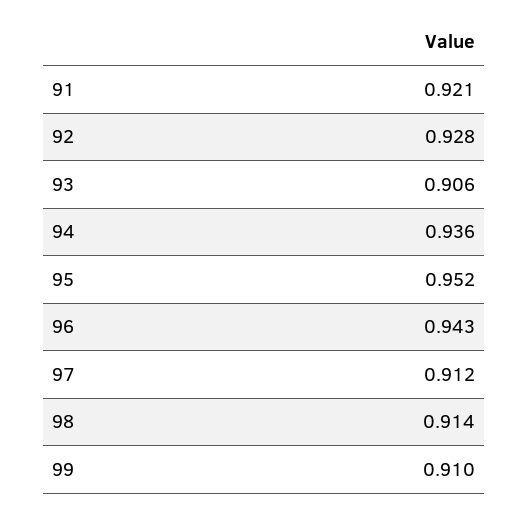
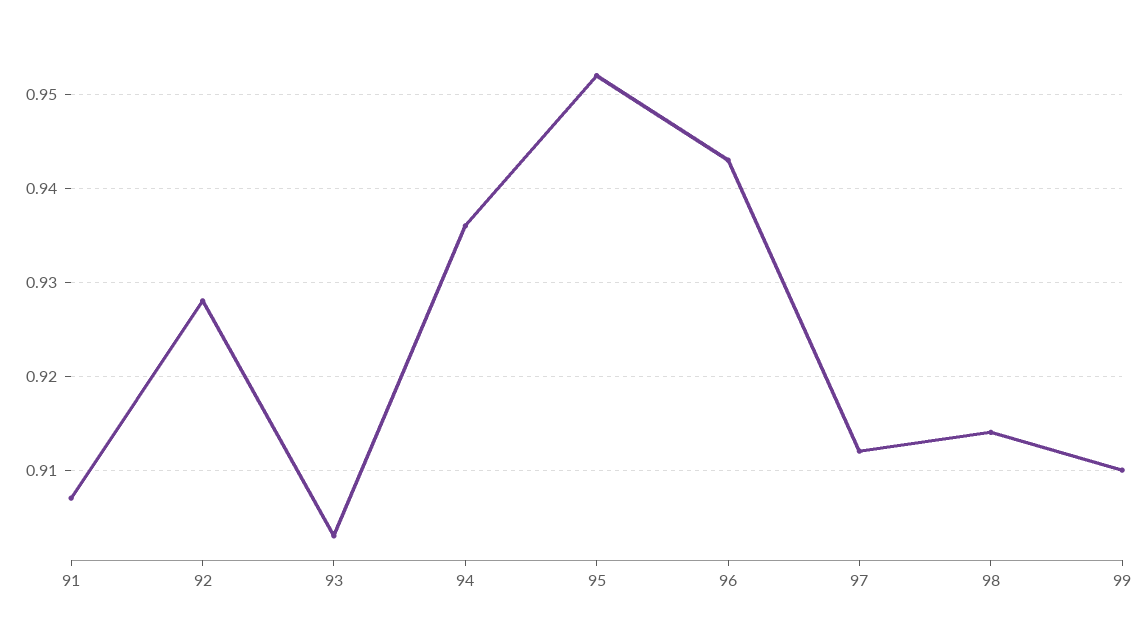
  {
-   "91": 0.921,
+   "91": 0.907,
    "92": 0.928,
-   "93": 0.906,
+   "93": 0.903,
    "94": 0.936,
    "95": 0.952,
    "96": 0.943,
    "97": 0.912,
    "98": 0.914,
    "99": 0.91
  }

